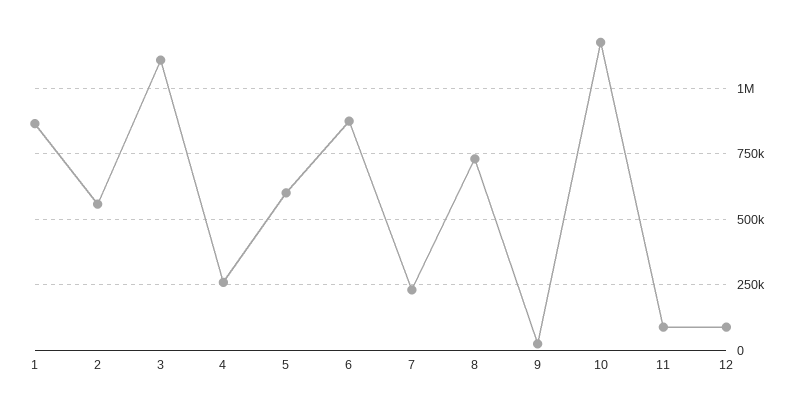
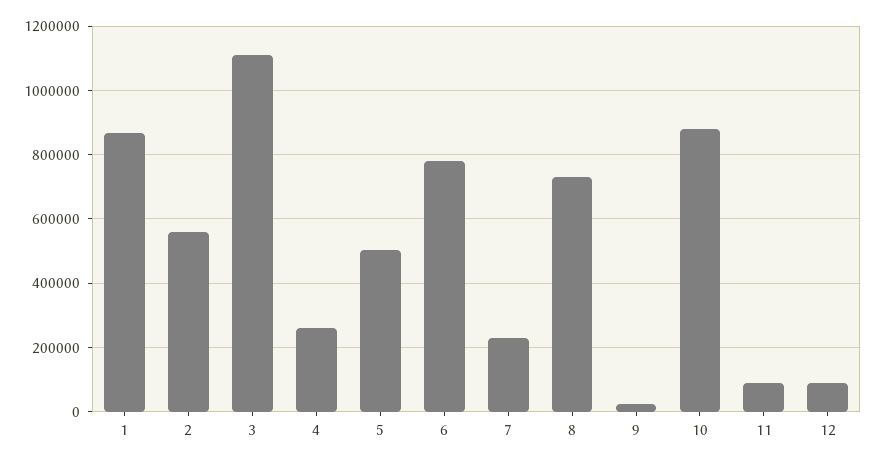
  {
    "1": 860000,
    "2": 560000,
    "3": 1100000,
    "4": 260000,
-   "5": 600000,
+   "5": 500000,
-   "6": 875000,
+   "6": 780000,
    "7": 240000,
    "8": 740000,
    "9": 20000,
-   "10": 1175000,
+   "10": 880000,
    "11": 80000,
    "12": 80000
  }

